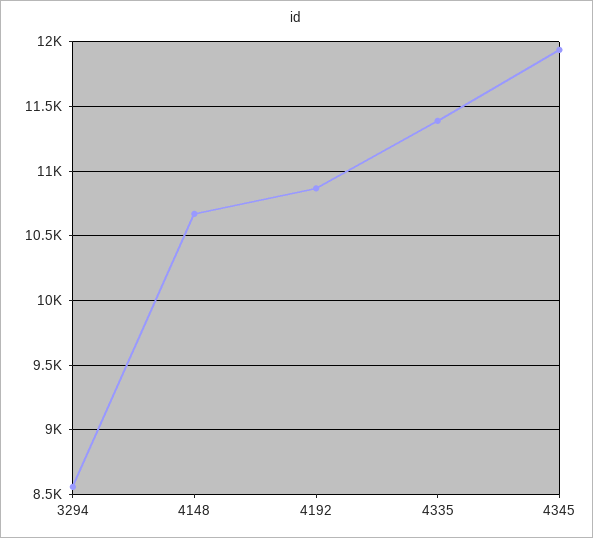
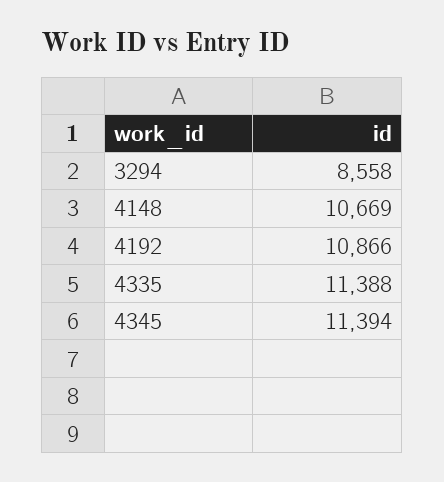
  {
    "3294": 8558,
    "4148": 10669,
    "4192": 10866,
    "4335": 11388,
-   "4345": 11950
+   "4345": 11394
  }

